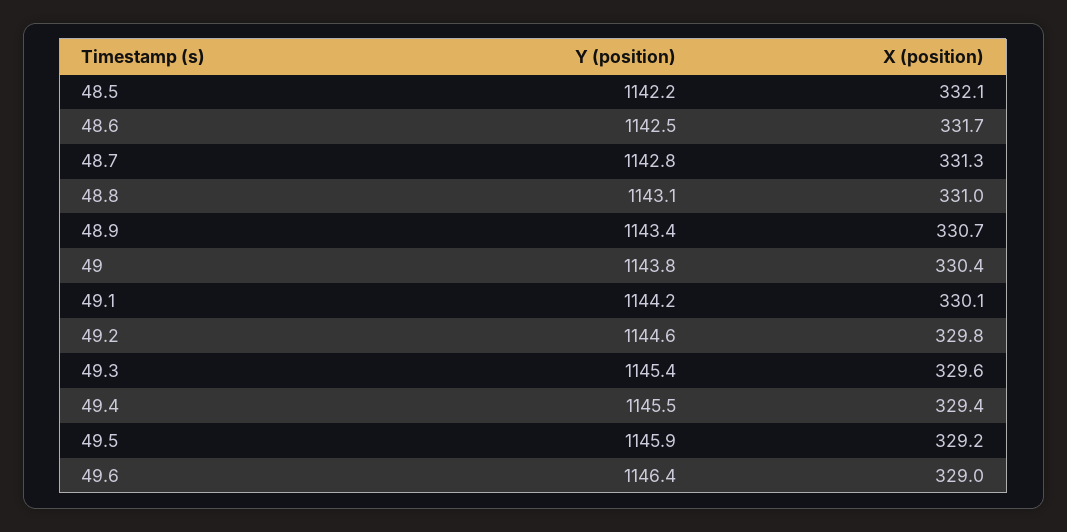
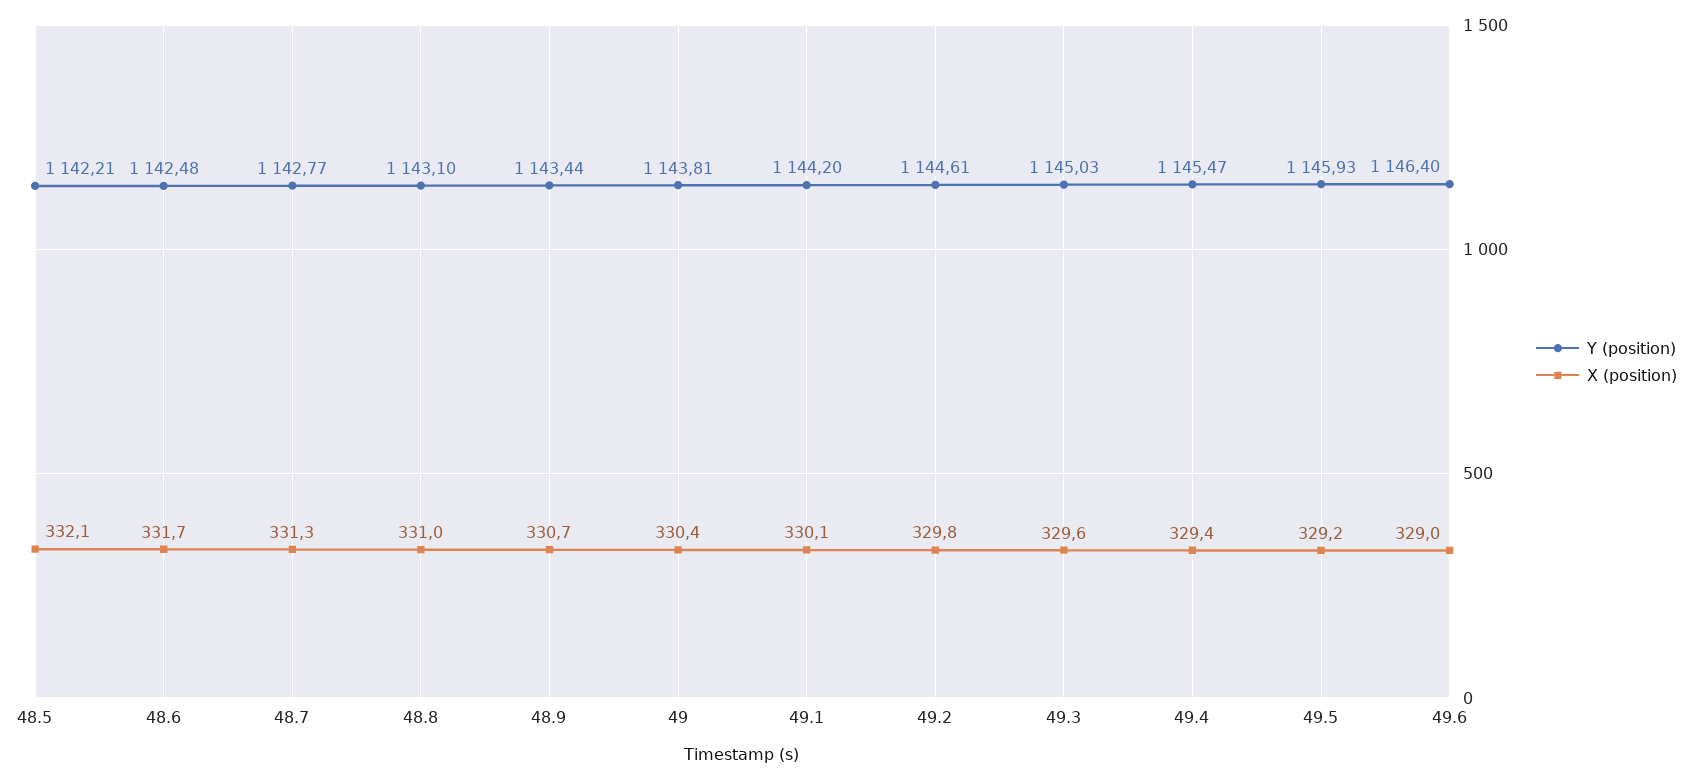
  {
    "Y (position)": {
      "48.5": 1142.21,
      "48.6": 1142.48,
      "48.7": 1142.77,
      "48.8": 1143.1,
      "48.9": 1143.44,
      "49": 1143.81,
      "49.1": 1144.2,
      "49.2": 1144.61,
-     "49.3": 1145.4,
+     "49.3": 1145.03,
      "49.4": 1145.47,
      "49.5": 1145.93,
      "49.6": 1146.4
    },
    "X (position)": {
      "48.5": 332.1,
      "48.6": 331.7,
      "48.7": 331.3,
      "48.8": 331,
      "48.9": 330.7,
      "49": 330.4,
      "49.1": 330.1,
      "49.2": 329.8,
      "49.3": 329.6,
      "49.4": 329.4,
      "49.5": 329.2,
      "49.6": 329
    }
  }

